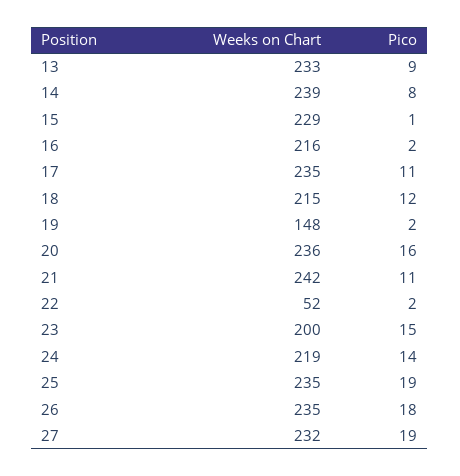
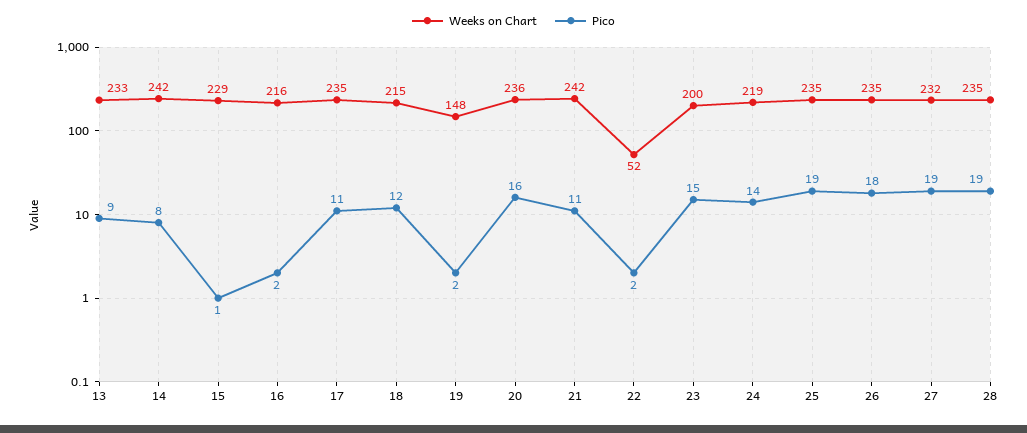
  {
    "Weeks on Chart": {
      "13": 233,
-     "14": 239,
+     "14": 242,
      "15": 229,
      "16": 216,
      "17": 235,
      "18": 215,
      "19": 148,
      "20": 236,
      "21": 242,
      "22": 52,
      "23": 200,
      "24": 219,
      "25": 235,
      "26": 235,
-     "27": 232
+     "27": 232,
+     "28": 235
    },
    "Pico": {
      "13": 9,
      "14": 8,
      "15": 1,
      "16": 2,
      "17": 11,
      "18": 12,
      "19": 2,
      "20": 16,
      "21": 11,
      "22": 2,
      "23": 15,
      "24": 14,
      "25": 19,
      "26": 18,
-     "27": 19
+     "27": 19,
+     "28": 19
    }
  }

